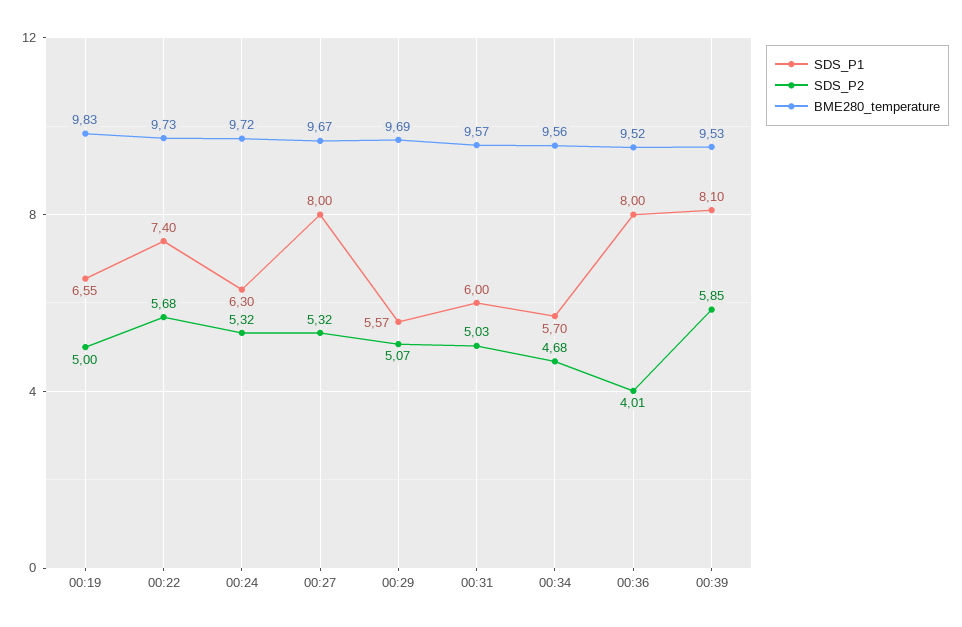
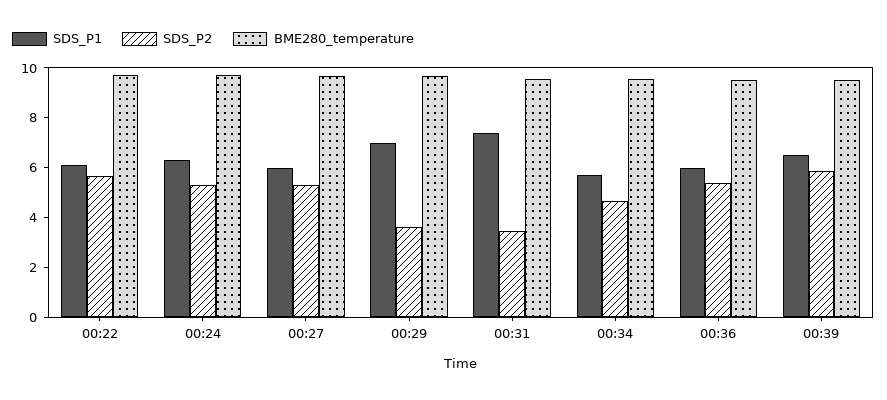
  {
    "SDS_P1": {
-     "00:19": 6.55,
-     "00:22": 7.4,
+     "00:22": 6,
      "00:24": 6.3,
-     "00:27": 8,
+     "00:27": 6,
-     "00:29": 5.57,
+     "00:29": 7,
-     "00:31": 6,
+     "00:31": 7.5,
      "00:34": 5.7,
-     "00:36": 8,
+     "00:36": 6,
-     "00:39": 8.1
+     "00:39": 6.5
    },
    "SDS_P2": {
-     "00:19": 5,
      "00:22": 5.68,
      "00:24": 5.32,
      "00:27": 5.32,
-     "00:29": 5.07,
+     "00:29": 3.5,
-     "00:31": 5.03,
+     "00:31": 3.5,
      "00:34": 4.68,
-     "00:36": 4.01,
+     "00:36": 5.5,
      "00:39": 5.85
    },
    "BME280_temperature": {
-     "00:19": 9.83,
      "00:22": 9.73,
      "00:24": 9.72,
      "00:27": 9.67,
      "00:29": 9.69,
      "00:31": 9.57,
      "00:34": 9.56,
      "00:36": 9.52,
      "00:39": 9.53
    }
  }

